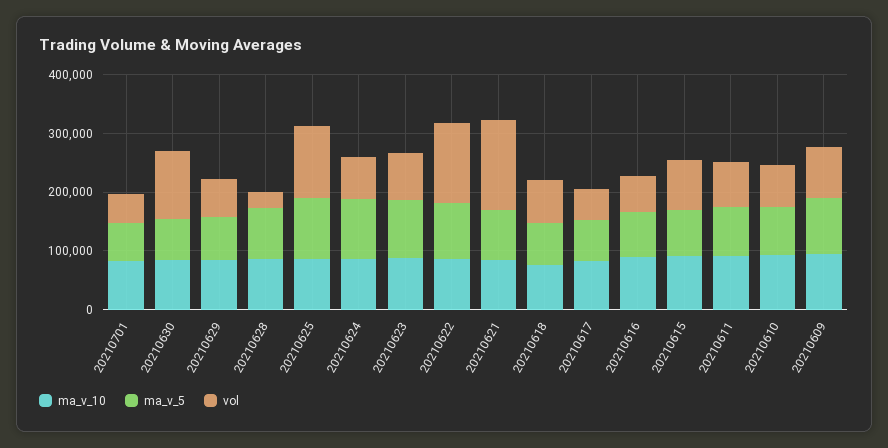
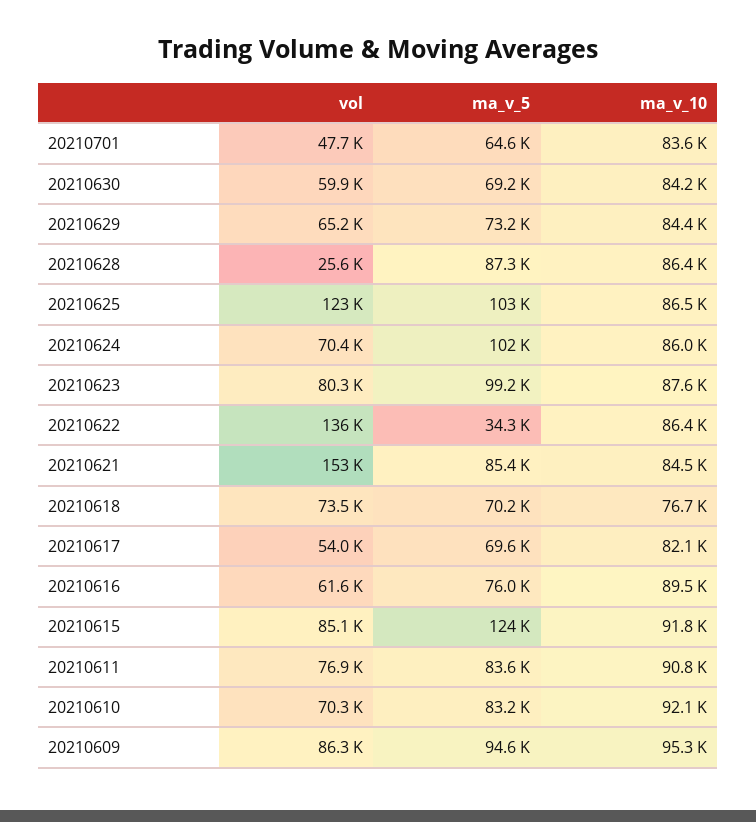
  {
    "ma_v_10": {
      "20210701": 83600,
      "20210630": 84200,
      "20210629": 84400,
      "20210628": 86400,
      "20210625": 86500,
      "20210624": 86000,
      "20210623": 87600,
      "20210622": 86400,
      "20210621": 84500,
      "20210618": 76700,
      "20210617": 82100,
      "20210616": 89500,
      "20210615": 91800,
      "20210611": 90800,
      "20210610": 92100,
      "20210609": 95300
    },
    "ma_v_5": {
      "20210701": 64600,
      "20210630": 69200,
      "20210629": 73200,
      "20210628": 87300,
      "20210625": 103000,
      "20210624": 102000,
      "20210623": 99200,
-     "20210622": 100000,
+     "20210622": 34300,
      "20210621": 85400,
      "20210618": 70200,
      "20210617": 69600,
      "20210616": 76000,
-     "20210615": 80000,
+     "20210615": 124000,
      "20210611": 83600,
      "20210610": 83200,
      "20210609": 94600
    },
    "vol": {
      "20210701": 47700,
-     "20210630": 120000,
+     "20210630": 59900,
      "20210629": 65200,
      "20210628": 25600,
      "20210625": 123000,
      "20210624": 70400,
      "20210623": 80300,
      "20210622": 136000,
      "20210621": 153000,
      "20210618": 73500,
      "20210617": 54000,
      "20210616": 61600,
      "20210615": 85100,
      "20210611": 76900,
      "20210610": 70300,
      "20210609": 86300
    }
  }

